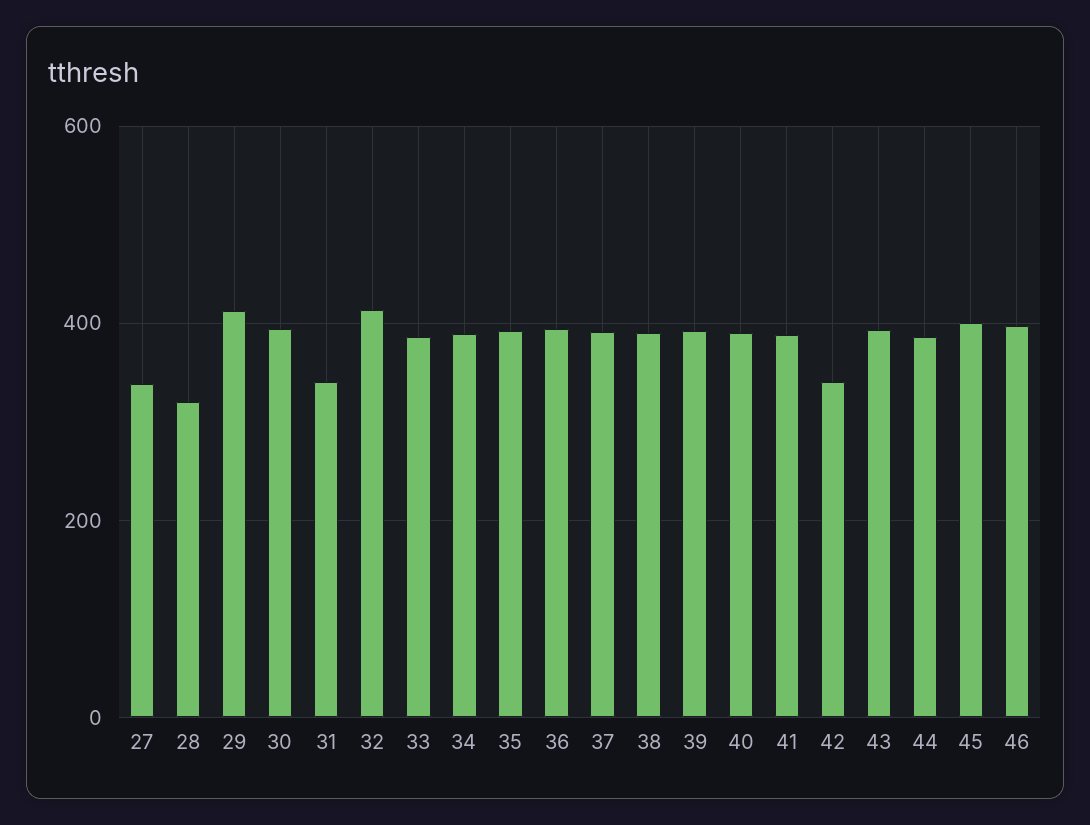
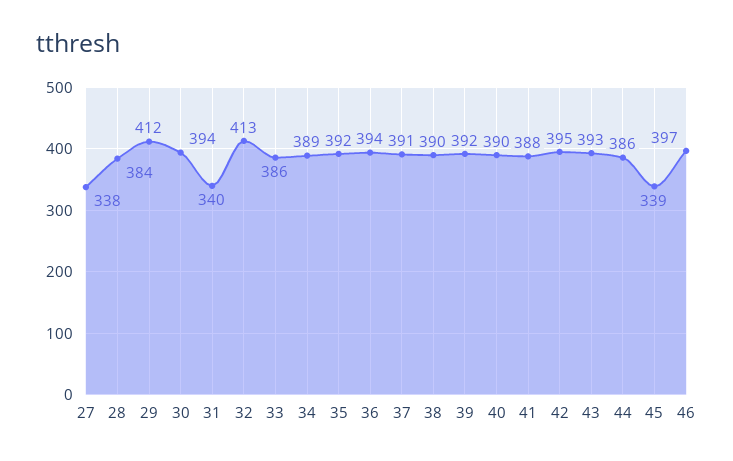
  {
    "27": 338,
-   "28": 320,
+   "28": 384,
    "29": 412,
    "30": 394,
    "31": 340,
    "32": 413,
    "33": 386,
    "34": 389,
    "35": 392,
    "36": 394,
    "37": 391,
    "38": 390,
    "39": 392,
    "40": 390,
    "41": 388,
-   "42": 340,
+   "42": 395,
    "43": 393,
    "44": 386,
-   "45": 400,
+   "45": 339,
    "46": 397
  }

